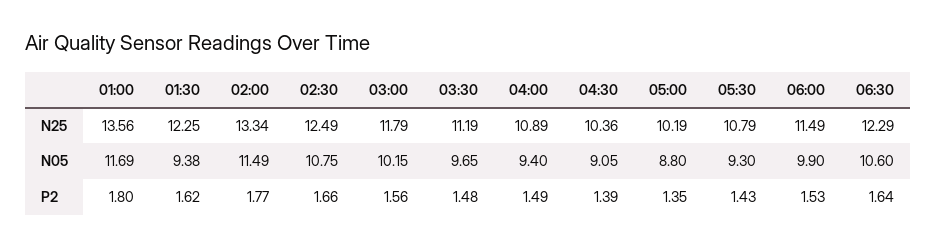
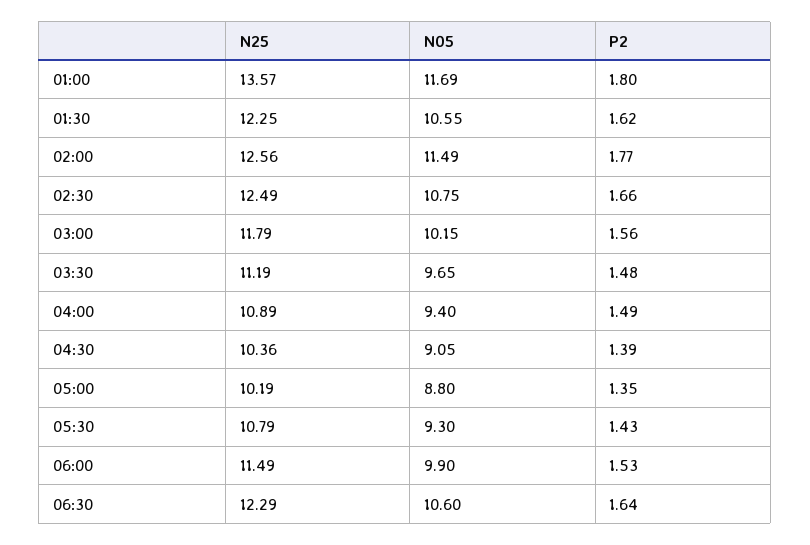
  {
    "01:00": {
-     "N25": 13.56,
+     "N25": 13.57,
      "N05": 11.69,
      "P2": 1.8
    },
    "01:30": {
      "N25": 12.25,
-     "N05": 9.38,
+     "N05": 10.55,
      "P2": 1.62
    },
    "02:00": {
-     "N25": 13.34,
+     "N25": 12.56,
      "N05": 11.49,
      "P2": 1.77
    },
    "02:30": {
      "N25": 12.49,
      "N05": 10.75,
      "P2": 1.66
    },
    "03:00": {
      "N25": 11.79,
      "N05": 10.15,
      "P2": 1.56
    },
    "03:30": {
      "N25": 11.19,
      "N05": 9.65,
      "P2": 1.48
    },
    "04:00": {
      "N25": 10.89,
      "N05": 9.4,
      "P2": 1.49
    },
    "04:30": {
      "N25": 10.36,
      "N05": 9.05,
      "P2": 1.39
    },
    "05:00": {
      "N25": 10.19,
      "N05": 8.8,
      "P2": 1.35
    },
    "05:30": {
      "N25": 10.79,
      "N05": 9.3,
      "P2": 1.43
    },
    "06:00": {
      "N25": 11.49,
      "N05": 9.9,
      "P2": 1.53
    },
    "06:30": {
      "N25": 12.29,
      "N05": 10.6,
      "P2": 1.64
    }
  }

